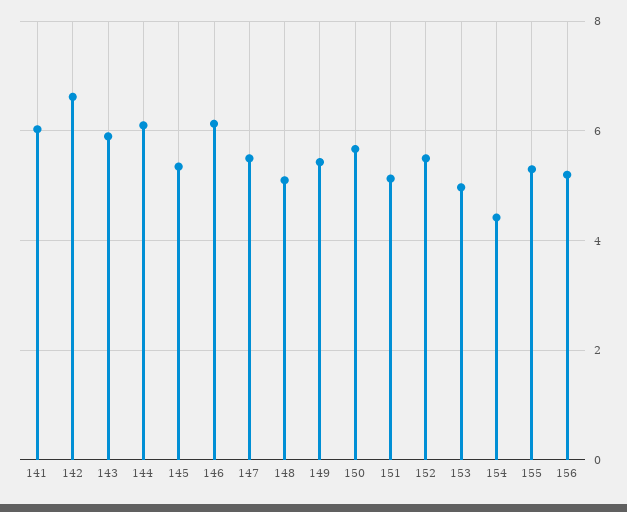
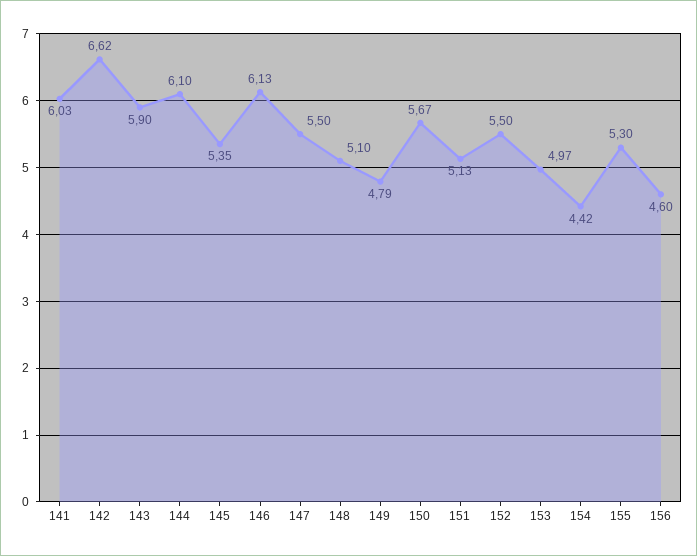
  {
    "141": 6.03,
    "142": 6.62,
    "143": 5.9,
    "144": 6.1,
    "145": 5.35,
    "146": 6.13,
    "147": 5.5,
    "148": 5.1,
-   "149": 5.4,
+   "149": 4.79,
    "150": 5.67,
    "151": 5.13,
    "152": 5.5,
    "153": 4.97,
    "154": 4.42,
    "155": 5.3,
-   "156": 5.2
+   "156": 4.6
  }

